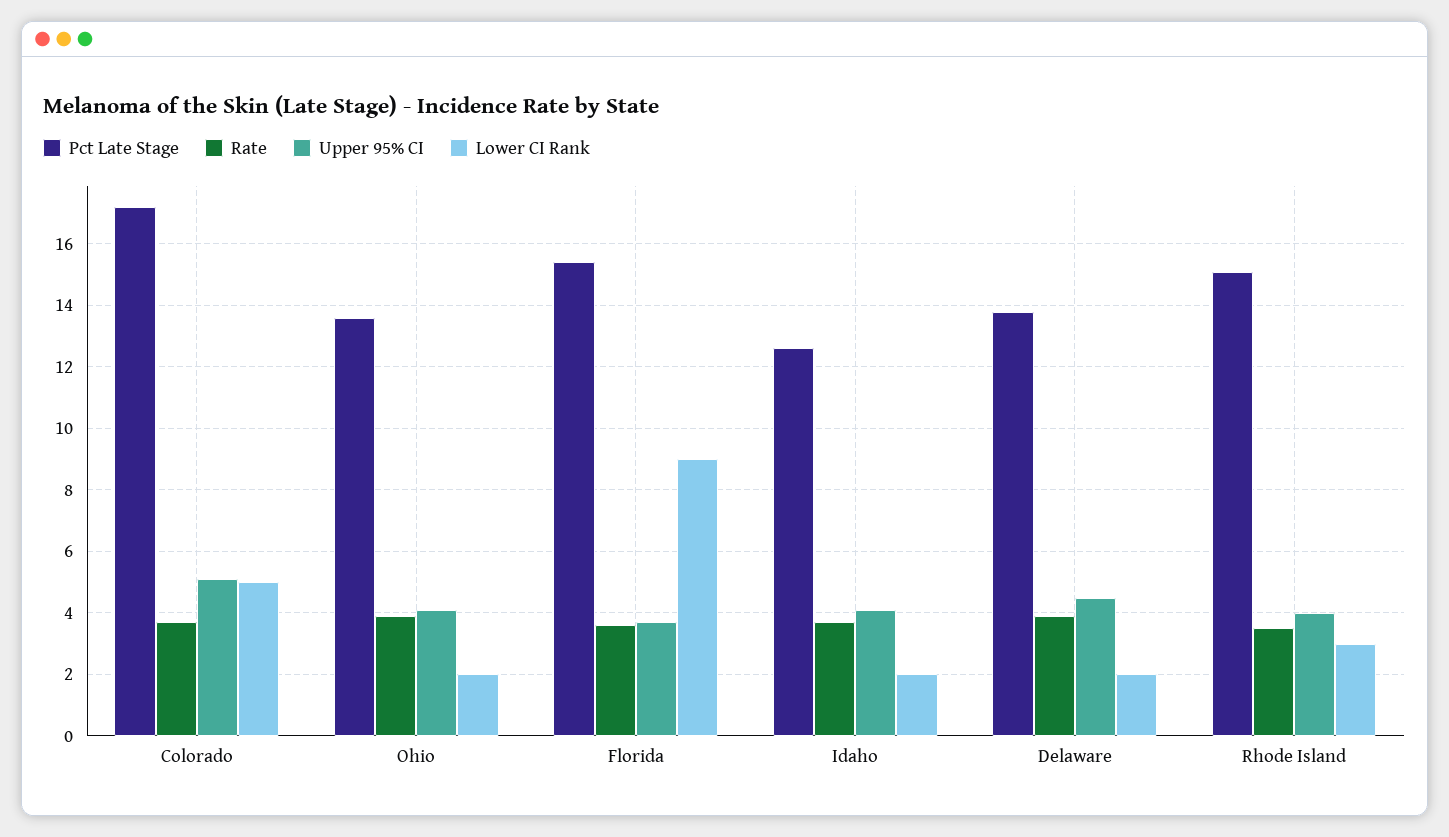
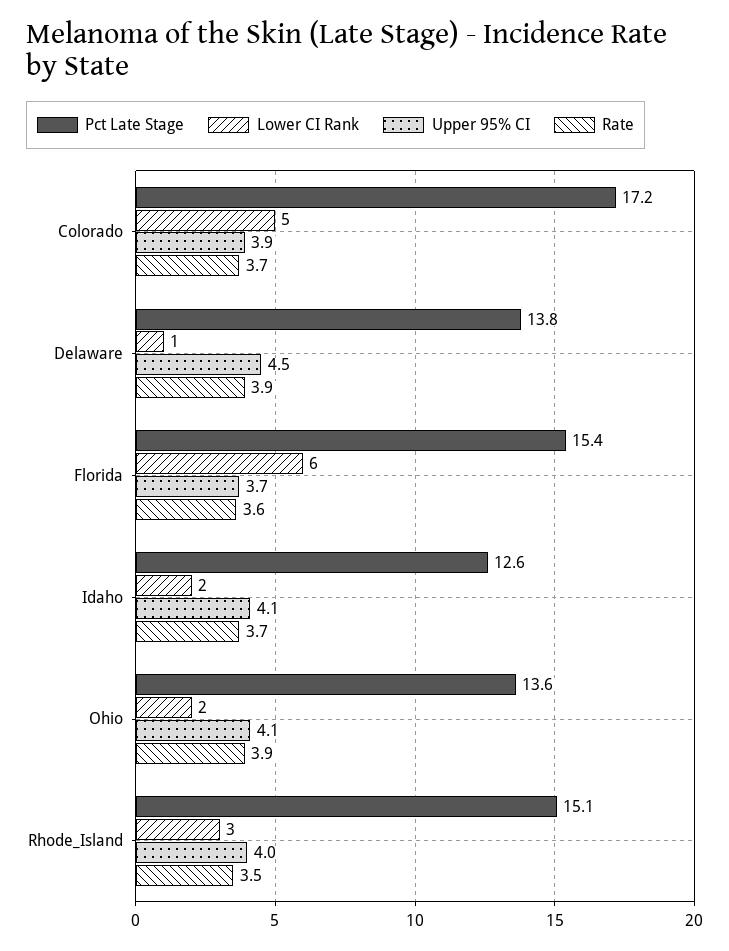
  {
    "Pct Late Stage": {
      "Colorado": 17.2,
      "Ohio": 13.6,
      "Florida": 15.4,
      "Idaho": 12.6,
      "Delaware": 13.8,
      "Rhode Island": 15.1
    },
    "Rate": {
      "Colorado": 3.7,
      "Ohio": 3.9,
      "Florida": 3.6,
      "Idaho": 3.7,
      "Delaware": 3.9,
      "Rhode Island": 3.5
    },
    "Upper 95% CI": {
-     "Colorado": 5,
+     "Colorado": 3.9,
      "Ohio": 4.1,
      "Florida": 3.7,
      "Idaho": 4.1,
      "Delaware": 4.5,
      "Rhode Island": 4
    },
    "Lower CI Rank": {
      "Colorado": 5,
      "Ohio": 2,
-     "Florida": 9,
+     "Florida": 6,
      "Idaho": 2,
-     "Delaware": 2,
+     "Delaware": 1,
      "Rhode Island": 3
    }
  }

